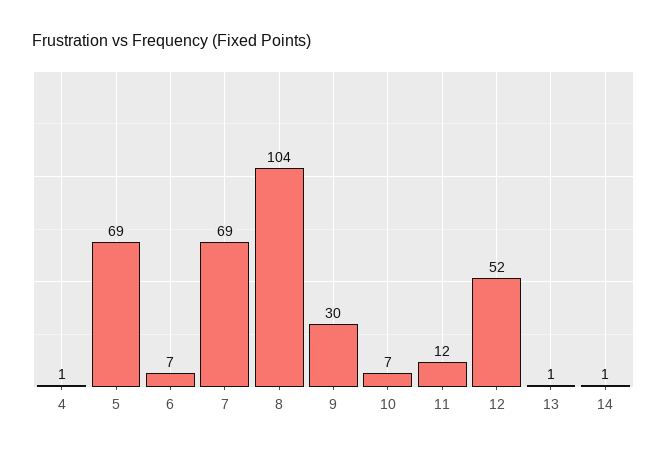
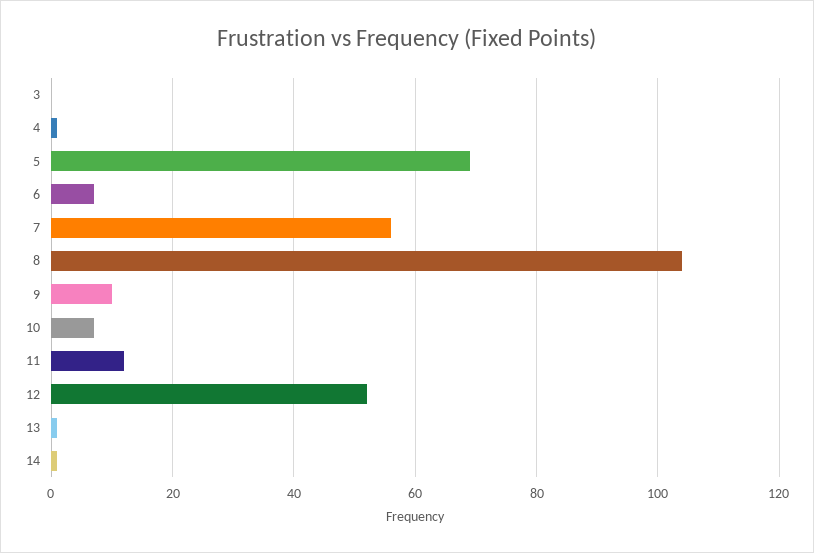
  {
    "4": 1,
    "5": 69,
    "6": 7,
-   "7": 69,
+   "7": 55,
    "8": 104,
-   "9": 30,
+   "9": 10,
    "10": 7,
    "11": 12,
    "12": 52,
    "13": 1,
-   "14": 1
+   "14": 1,
+   "3": 0
  }

